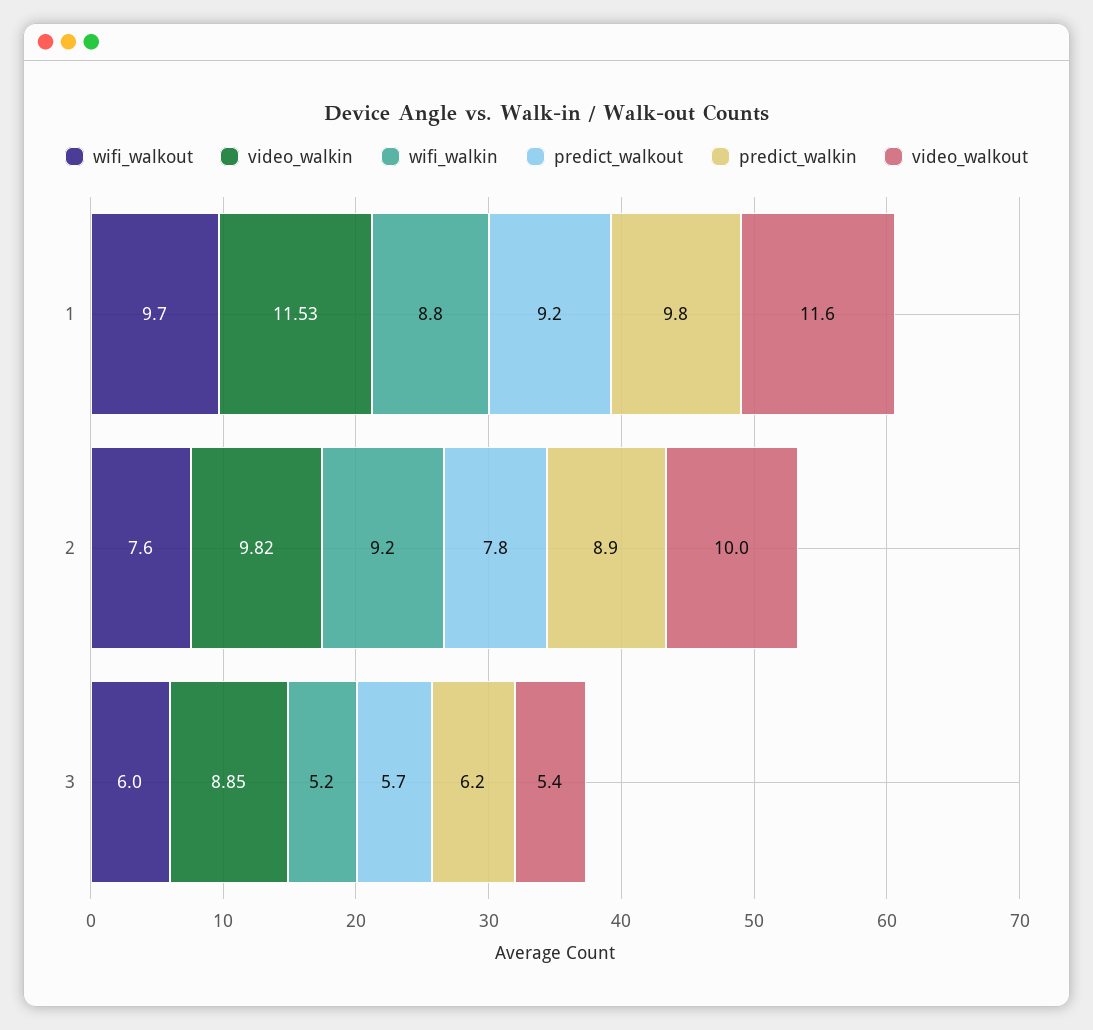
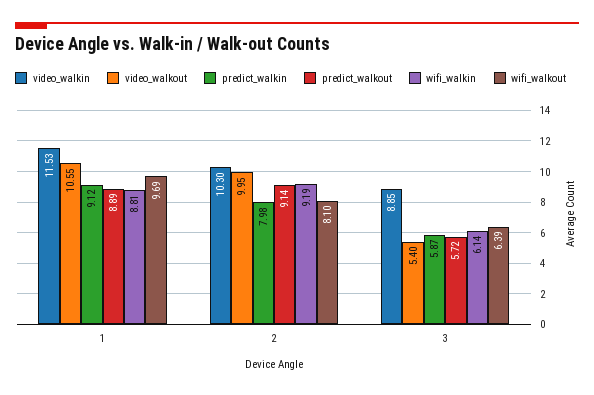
  {
    "wifi_walkout": {
      "1": 9.69,
-     "2": 7.6,
+     "2": 8.1,
-     "3": 6
+     "3": 6.39
    },
    "video_walkin": {
      "1": 11.53,
-     "2": 9.82,
+     "2": 10.3,
      "3": 8.85
    },
    "wifi_walkin": {
      "1": 8.81,
      "2": 9.19,
-     "3": 5.2
+     "3": 6.14
    },
    "predict_walkout": {
-     "1": 9.2,
+     "1": 8.89,
-     "2": 7.8,
+     "2": 9.14,
      "3": 5.72
    },
    "predict_walkin": {
-     "1": 9.8,
+     "1": 9.12,
-     "2": 8.9,
+     "2": 7.98,
-     "3": 6.2
+     "3": 5.87
    },
    "video_walkout": {
-     "1": 11.6,
+     "1": 10.55,
      "2": 9.95,
      "3": 5.4
    }
  }

